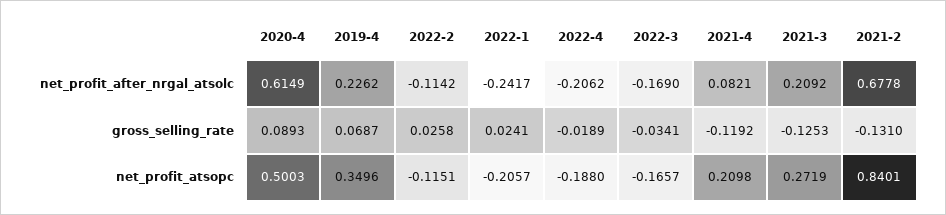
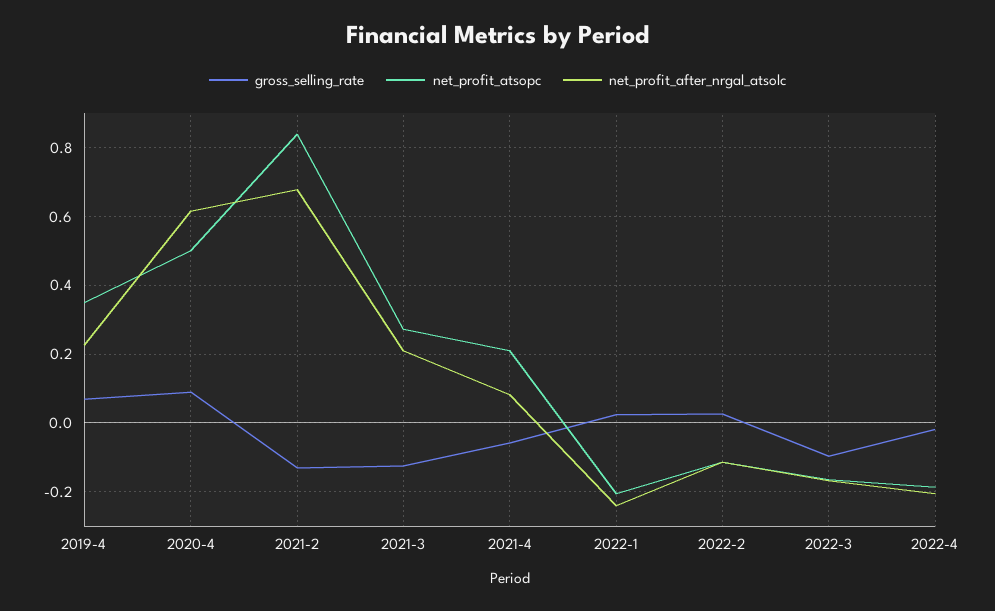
  {
    "net_profit_after_nrgal_atsolc": {
      "2020-4": 0.6149,
      "2019-4": 0.2262,
      "2022-2": -0.1142,
      "2022-1": -0.2417,
      "2022-4": -0.2062,
      "2022-3": -0.169,
      "2021-4": 0.0821,
      "2021-3": 0.2092,
      "2021-2": 0.6778
    },
    "gross_selling_rate": {
      "2020-4": 0.0893,
      "2019-4": 0.0687,
      "2022-2": 0.0258,
      "2022-1": 0.0241,
      "2022-4": -0.0189,
-     "2022-3": -0.0341,
+     "2022-3": -0.1,
-     "2021-4": -0.1192,
+     "2021-4": -0.06,
      "2021-3": -0.1253,
      "2021-2": -0.131
    },
    "net_profit_atsopc": {
      "2020-4": 0.5003,
      "2019-4": 0.3496,
      "2022-2": -0.1151,
      "2022-1": -0.2057,
      "2022-4": -0.188,
      "2022-3": -0.1657,
      "2021-4": 0.2098,
      "2021-3": 0.2719,
      "2021-2": 0.8401
    }
  }

